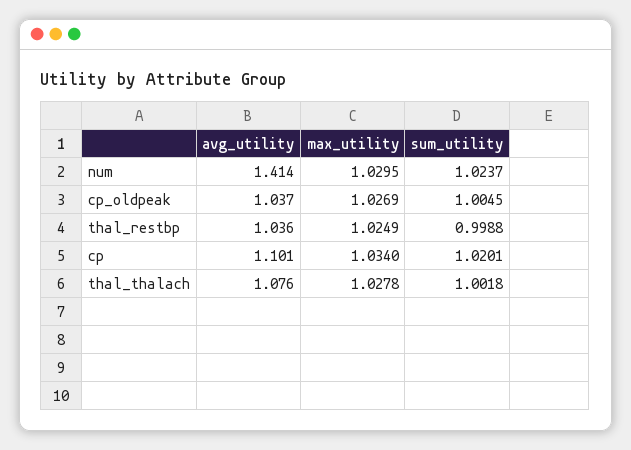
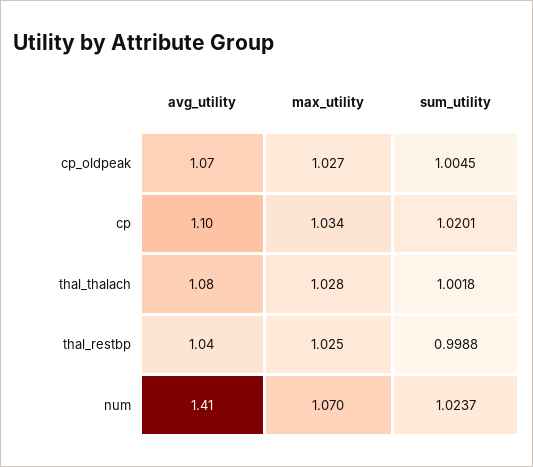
  {
    "avg_utility": {
      "num": 1.414,
-     "cp_oldpeak": 1.037,
+     "cp_oldpeak": 1.07,
      "thal_restbp": 1.036,
      "cp": 1.101,
      "thal_thalach": 1.076
    },
    "max_utility": {
-     "num": 1.0295,
+     "num": 1.07,
      "cp_oldpeak": 1.0269,
      "thal_restbp": 1.0249,
      "cp": 1.034,
      "thal_thalach": 1.0278
    },
    "sum_utility": {
      "num": 1.0237,
      "cp_oldpeak": 1.0045,
      "thal_restbp": 0.9988,
      "cp": 1.0201,
      "thal_thalach": 1.0018
    }
  }

